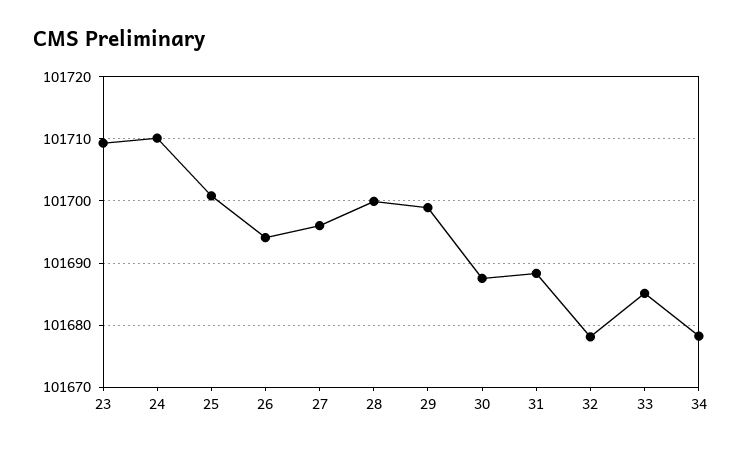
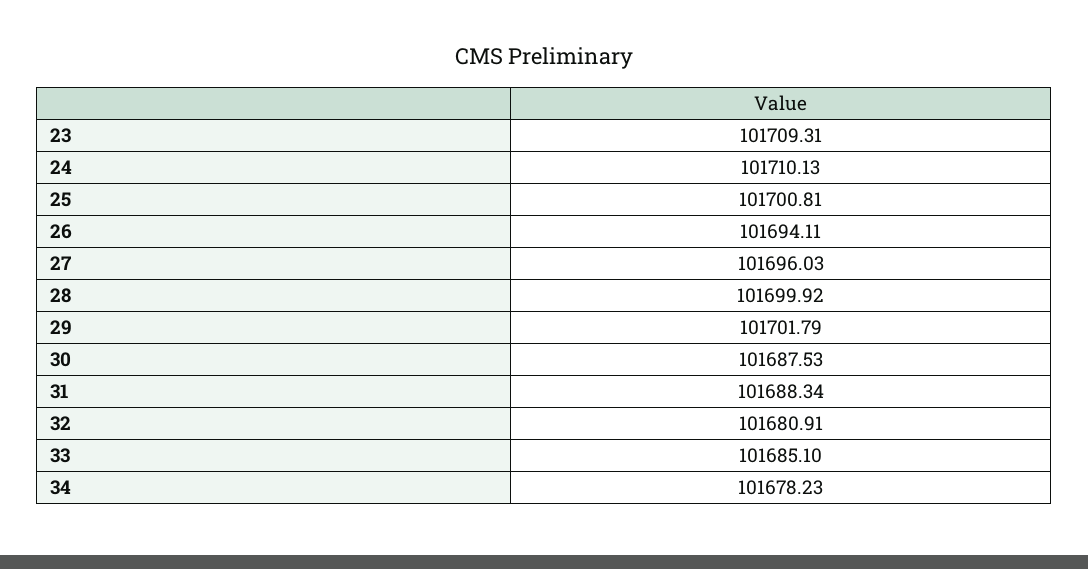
  {
    "23": 101709.31,
    "24": 101710.13,
    "25": 101700.81,
    "26": 101694.11,
    "27": 101696.03,
    "28": 101699.92,
-   "29": 101699,
+   "29": 101701.79,
    "30": 101687.53,
    "31": 101688.34,
-   "32": 101678,
+   "32": 101680.91,
    "33": 101685.1,
    "34": 101678.23
  }

